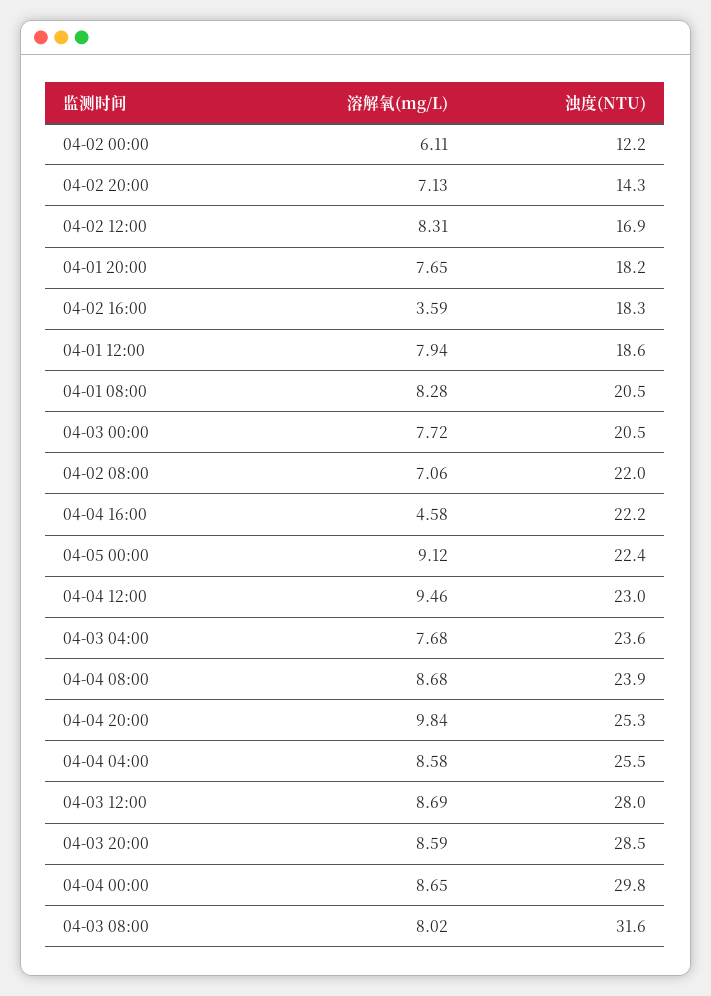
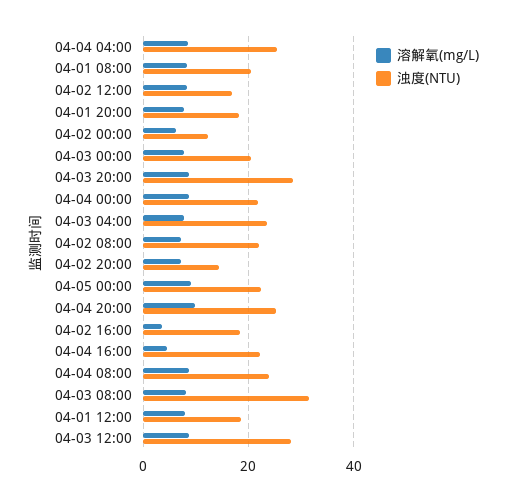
  {
    "溶解氧(mg/L)": {
      "04-02 00:00": 6.11,
      "04-02 20:00": 7.13,
      "04-02 12:00": 8.31,
      "04-01 20:00": 7.65,
      "04-02 16:00": 3.59,
      "04-01 12:00": 7.94,
      "04-01 08:00": 8.28,
      "04-03 00:00": 7.72,
      "04-02 08:00": 7.06,
      "04-04 16:00": 4.58,
      "04-05 00:00": 9.12,
-     "04-04 12:00": 9.46,
      "04-03 04:00": 7.68,
      "04-04 08:00": 8.68,
      "04-04 20:00": 9.84,
      "04-04 04:00": 8.58,
      "04-03 12:00": 8.69,
      "04-03 20:00": 8.59,
      "04-04 00:00": 8.65,
      "04-03 08:00": 8.02
    },
    "浊度(NTU)": {
      "04-02 00:00": 12.2,
      "04-02 20:00": 14.3,
      "04-02 12:00": 16.9,
      "04-01 20:00": 18.2,
      "04-02 16:00": 18.3,
      "04-01 12:00": 18.6,
      "04-01 08:00": 20.5,
      "04-03 00:00": 20.5,
      "04-02 08:00": 22,
      "04-04 16:00": 22.2,
      "04-05 00:00": 22.4,
-     "04-04 12:00": 23,
      "04-03 04:00": 23.6,
      "04-04 08:00": 23.9,
      "04-04 20:00": 25.3,
      "04-04 04:00": 25.5,
      "04-03 12:00": 28,
      "04-03 20:00": 28.5,
-     "04-04 00:00": 29.8,
+     "04-04 00:00": 22,
      "04-03 08:00": 31.6
    }
  }

